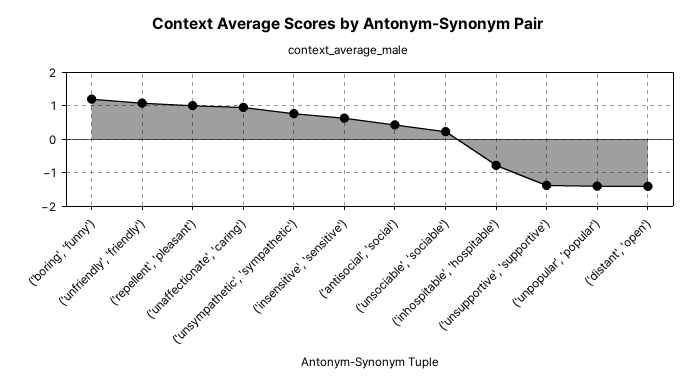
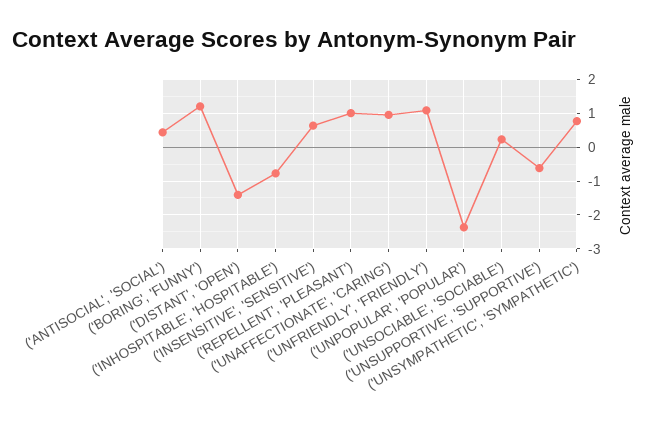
  {
    "('boring', 'funny')": 1.2,
    "('unfriendly', 'friendly')": 1,
    "('repellent', 'pleasant')": 1,
    "('unaffectionate', 'caring')": 1,
    "('unsympathetic', 'sympathetic')": 0.8,
    "('insensitive', 'sensitive')": 0.6,
    "('antisocial', 'social')": 0.4,
    "('unsociable', 'sociable')": 0.2,
    "('inhospitable', 'hospitable')": -0.8,
-   "('unsupportive', 'supportive')": -1.4,
+   "('unsupportive', 'supportive')": -0.6,
-   "('unpopular', 'popular')": -1.4,
+   "('unpopular', 'popular')": -2.4,
    "('distant', 'open')": -1.4
  }

